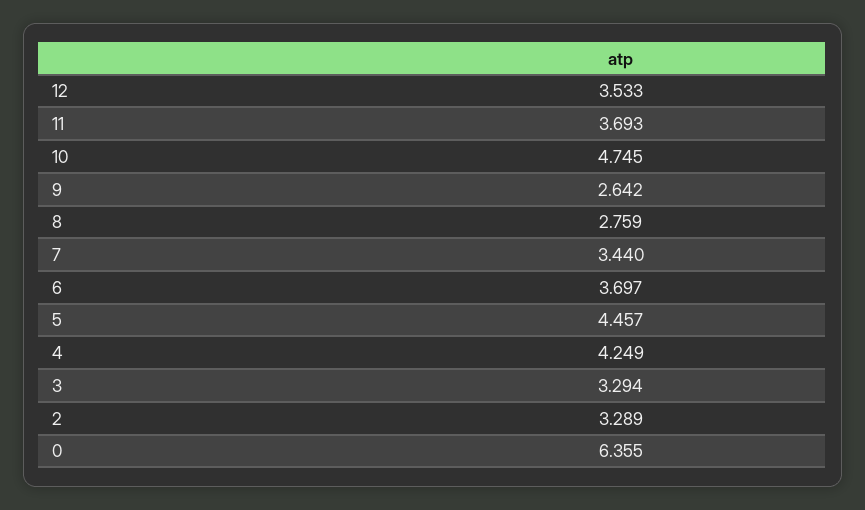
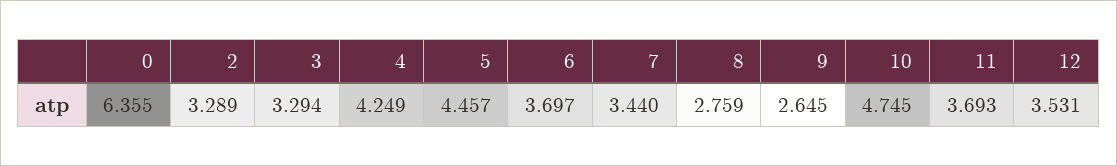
  {
-   "12": 3.533,
+   "12": 3.531,
    "11": 3.693,
    "10": 4.745,
-   "9": 2.642,
+   "9": 2.645,
    "8": 2.759,
    "7": 3.44,
    "6": 3.697,
    "5": 4.457,
    "4": 4.249,
    "3": 3.294,
    "2": 3.289,
    "0": 6.355
  }

